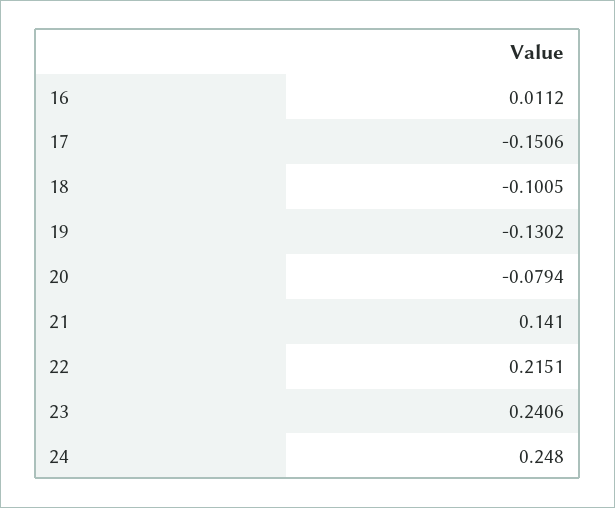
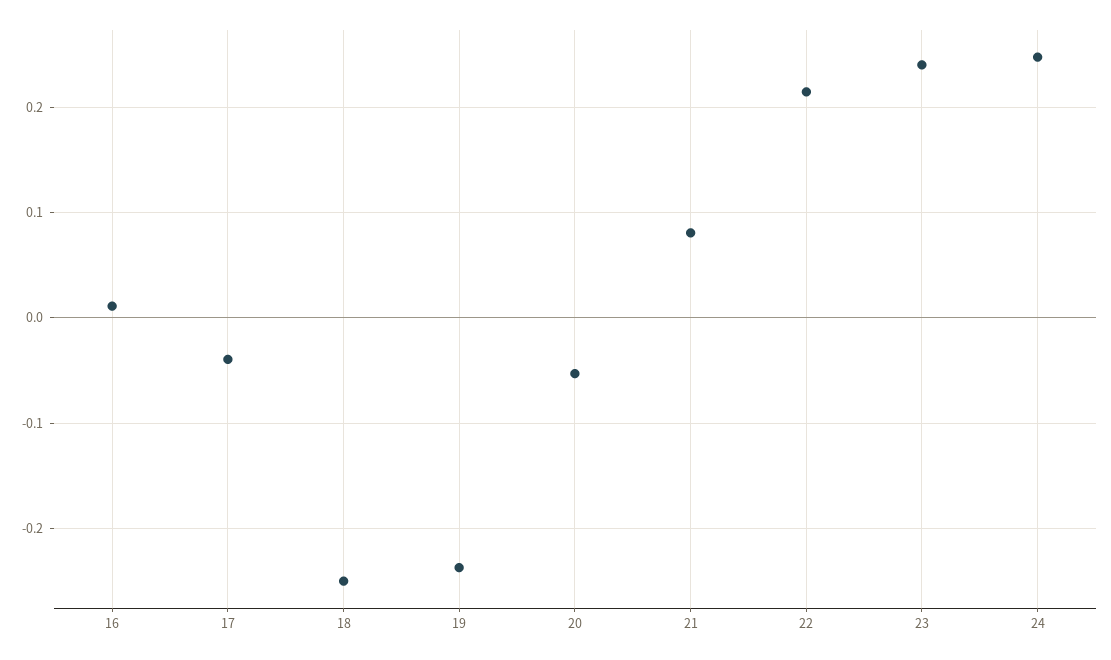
  {
    "16": 0.0112,
-   "17": -0.1506,
+   "17": -0.04,
-   "18": -0.1005,
+   "18": -0.25,
-   "19": -0.1302,
+   "19": -0.24,
-   "20": -0.0794,
+   "20": -0.05,
-   "21": 0.141,
+   "21": 0.08,
    "22": 0.2151,
    "23": 0.2406,
    "24": 0.248
  }

